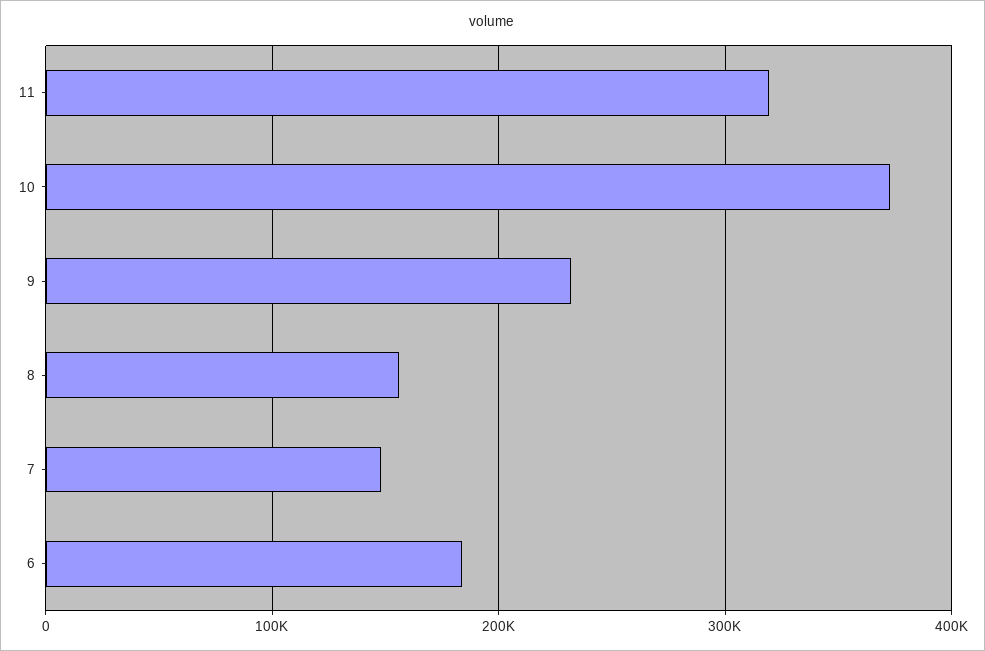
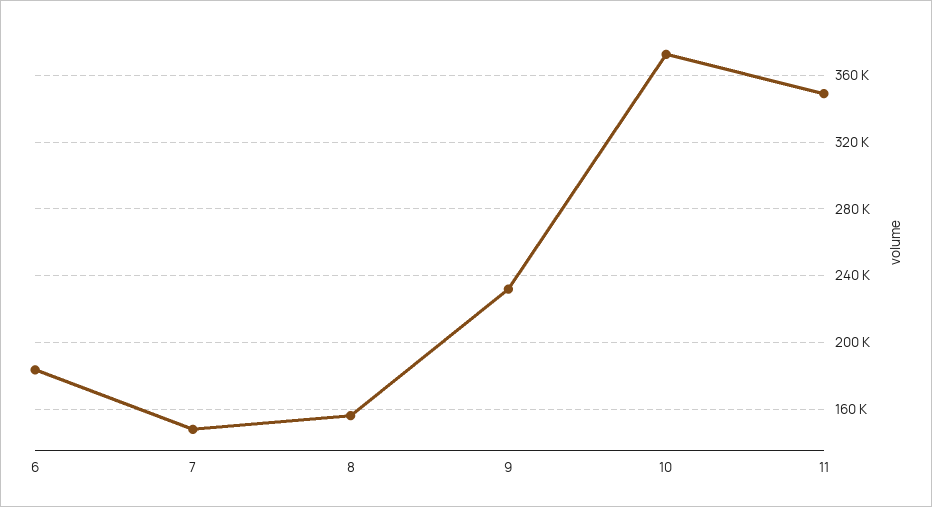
  {
-   "11": 320000,
+   "11": 350000,
    "10": 375000,
    "9": 230000,
    "8": 155000,
    "7": 150000,
    "6": 185000
  }

